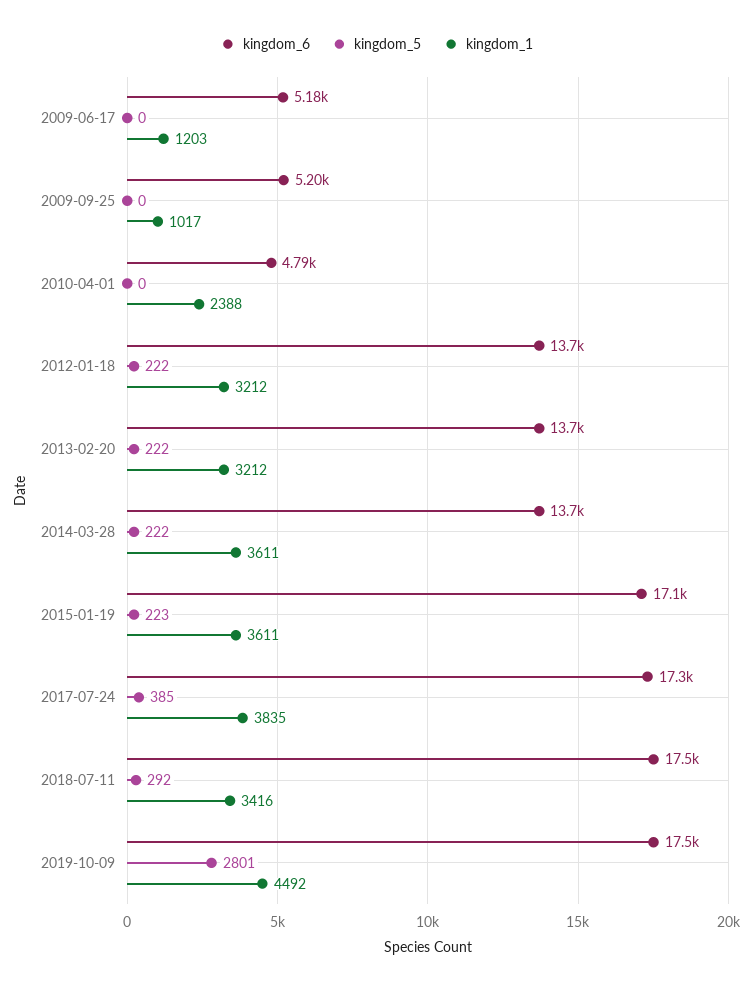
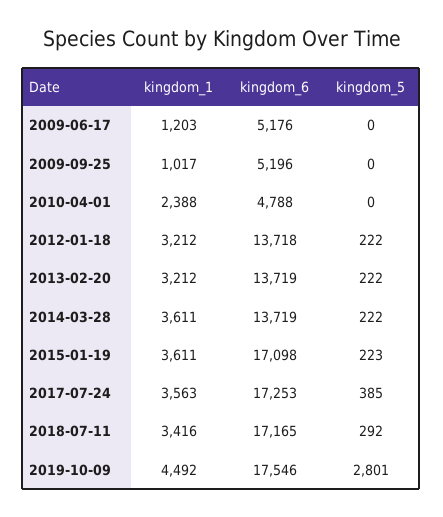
  {
    "kingdom_6": {
      "2009-06-17": 5176,
      "2009-09-25": 5196,
      "2010-04-01": 4788,
      "2012-01-18": 13718,
      "2013-02-20": 13719,
      "2014-03-28": 13719,
      "2015-01-19": 17098,
      "2017-07-24": 17253,
-     "2018-07-11": 17500,
+     "2018-07-11": 17165,
      "2019-10-09": 17546
    },
    "kingdom_5": {
      "2009-06-17": 0,
      "2009-09-25": 0,
      "2010-04-01": 0,
      "2012-01-18": 222,
      "2013-02-20": 222,
      "2014-03-28": 222,
      "2015-01-19": 223,
      "2017-07-24": 385,
      "2018-07-11": 292,
      "2019-10-09": 2801
    },
    "kingdom_1": {
      "2009-06-17": 1203,
      "2009-09-25": 1017,
      "2010-04-01": 2388,
      "2012-01-18": 3212,
      "2013-02-20": 3212,
      "2014-03-28": 3611,
      "2015-01-19": 3611,
-     "2017-07-24": 3835,
+     "2017-07-24": 3563,
      "2018-07-11": 3416,
      "2019-10-09": 4492
    }
  }

